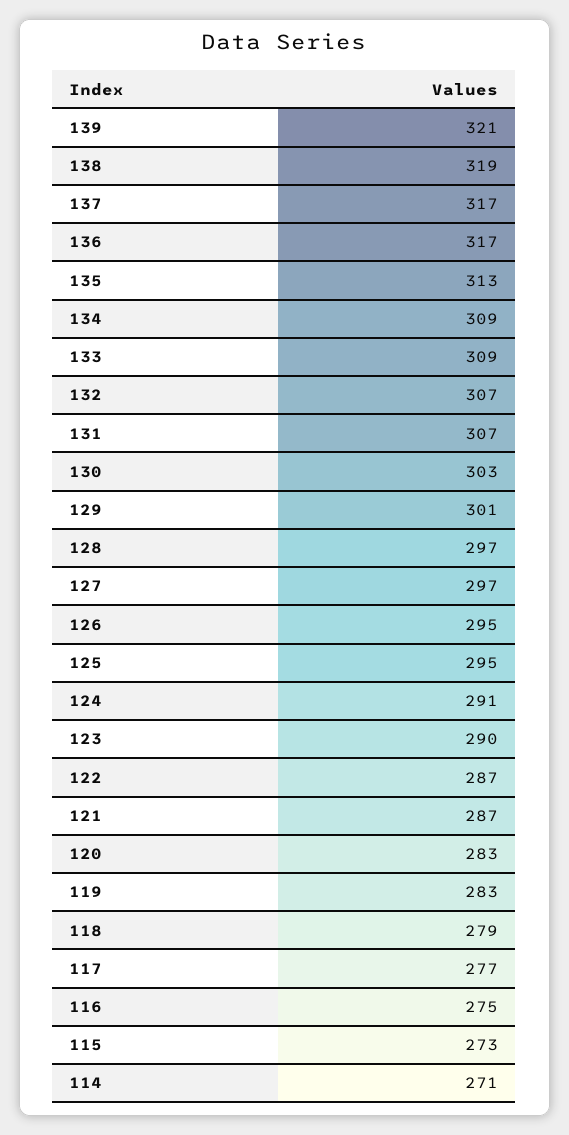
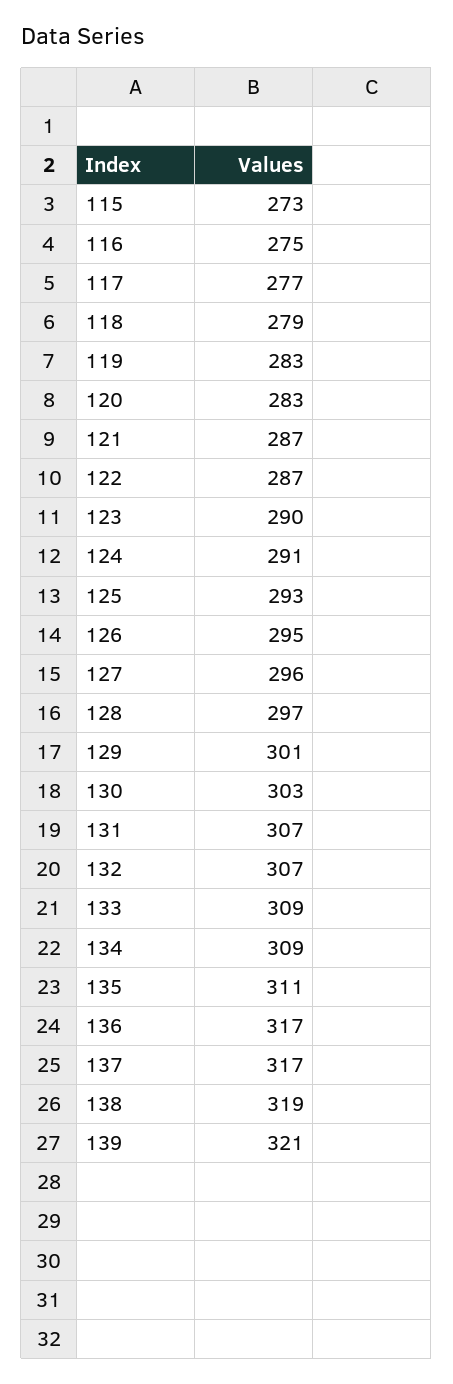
  {
    "139": 321,
    "138": 319,
    "137": 317,
    "136": 317,
-   "135": 313,
+   "135": 311,
    "134": 309,
    "133": 309,
    "132": 307,
    "131": 307,
    "130": 303,
    "129": 301,
    "128": 297,
-   "127": 297,
+   "127": 296,
    "126": 295,
-   "125": 295,
+   "125": 293,
    "124": 291,
    "123": 290,
    "122": 287,
    "121": 287,
    "120": 283,
    "119": 283,
    "118": 279,
    "117": 277,
    "116": 275,
-   "115": 273,
+   "115": 273
-   "114": 271
  }

